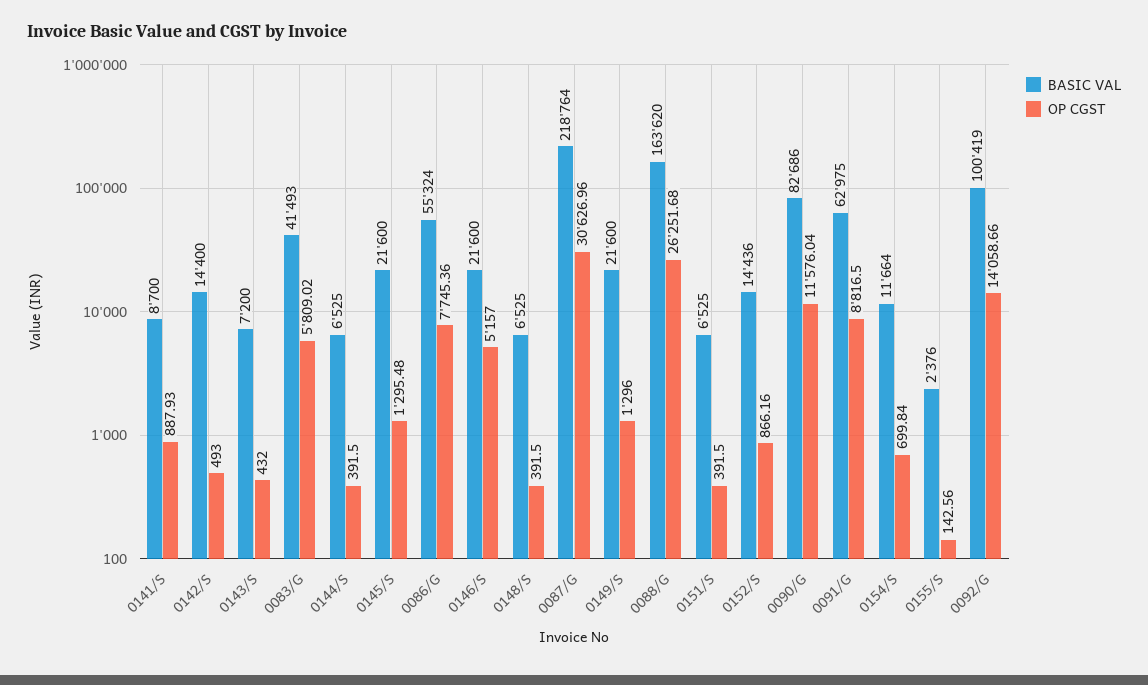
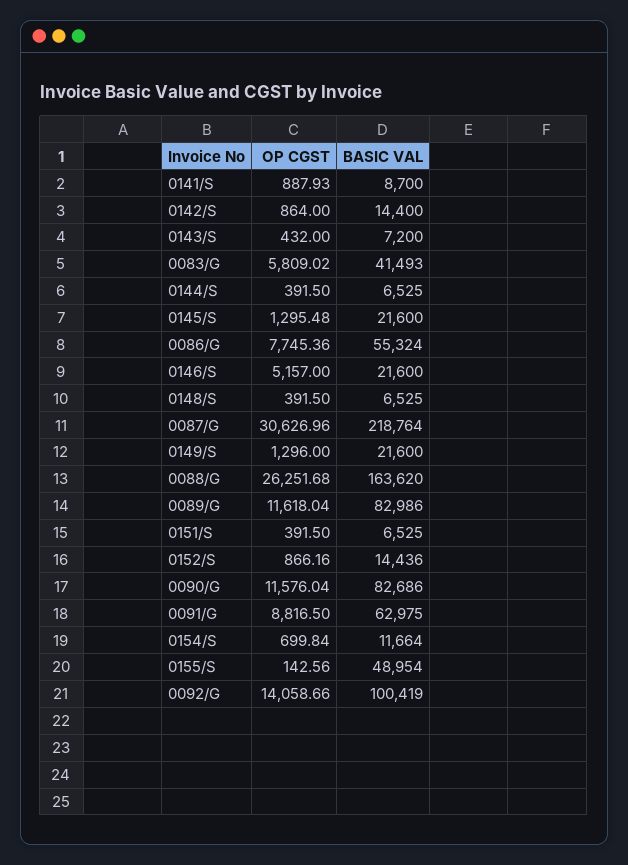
  {
    "BASIC VAL": {
      "0141/S": 8700,
      "0142/S": 14400,
      "0143/S": 7200,
      "0083/G": 41493,
      "0144/S": 6525,
      "0145/S": 21600,
      "0086/G": 55324,
      "0146/S": 21600,
      "0148/S": 6525,
      "0087/G": 218764,
      "0149/S": 21600,
      "0088/G": 163620,
      "0151/S": 6525,
      "0152/S": 14436,
      "0090/G": 82686,
      "0091/G": 62975,
      "0154/S": 11664,
-     "0155/S": 2376,
+     "0155/S": 48954,
-     "0092/G": 100419
+     "0092/G": 100419,
+     "0089/G": 82986
    },
    "OP CGST": {
      "0141/S": 887.93,
-     "0142/S": 493,
+     "0142/S": 864,
      "0143/S": 432,
      "0083/G": 5809.02,
      "0144/S": 391.5,
      "0145/S": 1295.48,
      "0086/G": 7745.36,
      "0146/S": 5157,
      "0148/S": 391.5,
      "0087/G": 30626.96,
      "0149/S": 1296,
      "0088/G": 26251.68,
      "0151/S": 391.5,
      "0152/S": 866.16,
      "0090/G": 11576.04,
      "0091/G": 8816.5,
      "0154/S": 699.84,
      "0155/S": 142.56,
-     "0092/G": 14058.66
+     "0092/G": 14058.66,
+     "0089/G": 11618.04
    }
  }

